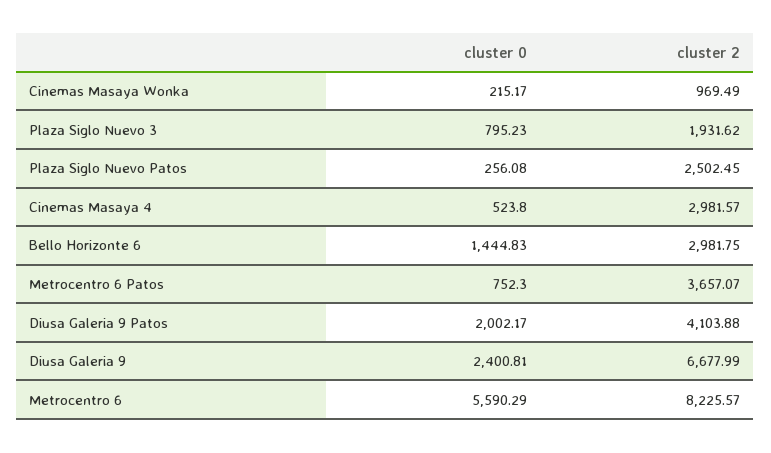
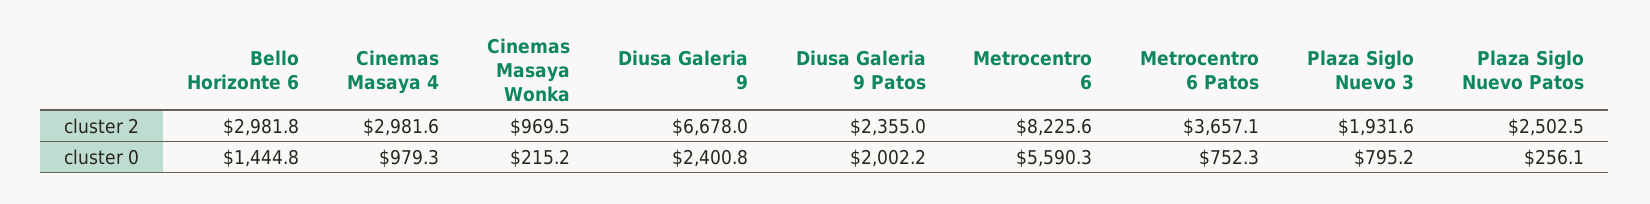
  {
    "cluster 0": {
      "Cinemas Masaya Wonka": 215.17,
      "Plaza Siglo Nuevo 3": 795.23,
      "Plaza Siglo Nuevo Patos": 256.08,
-     "Cinemas Masaya 4": 523.8,
+     "Cinemas Masaya 4": 979.3,
      "Bello Horizonte 6": 1444.83,
      "Metrocentro 6 Patos": 752.3,
      "Diusa Galeria 9 Patos": 2002.17,
      "Diusa Galeria 9": 2400.81,
      "Metrocentro 6": 5590.29
    },
    "cluster 2": {
      "Cinemas Masaya Wonka": 969.49,
      "Plaza Siglo Nuevo 3": 1931.62,
      "Plaza Siglo Nuevo Patos": 2502.45,
      "Cinemas Masaya 4": 2981.57,
      "Bello Horizonte 6": 2981.75,
      "Metrocentro 6 Patos": 3657.07,
-     "Diusa Galeria 9 Patos": 4103.88,
+     "Diusa Galeria 9 Patos": 2355,
      "Diusa Galeria 9": 6677.99,
      "Metrocentro 6": 8225.57
    }
  }

